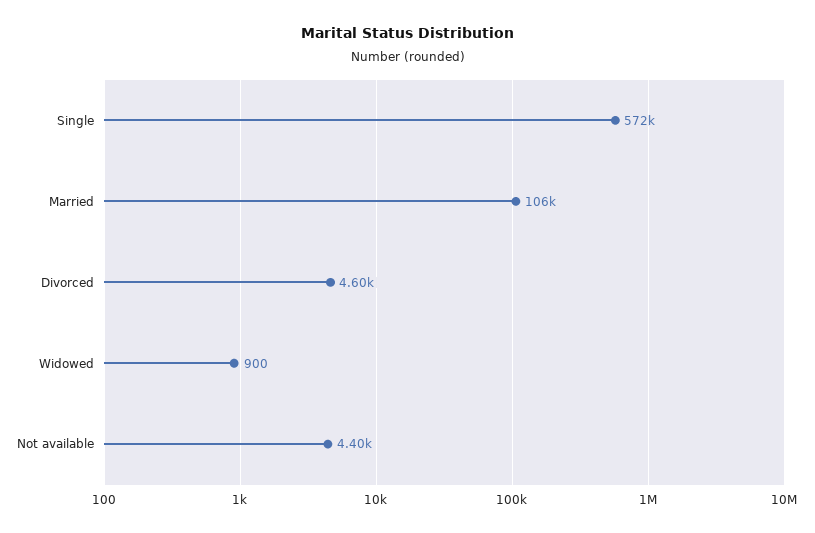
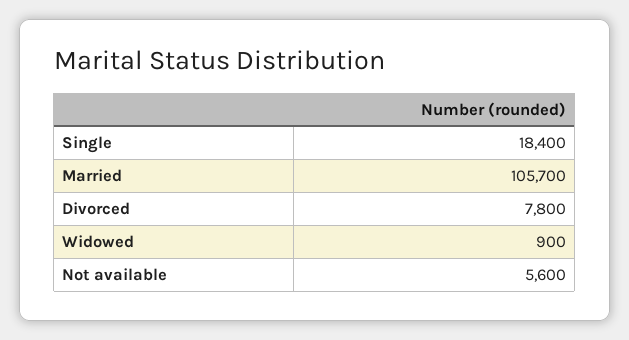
  {
-   "Single": 572000,
+   "Single": 18400,
    "Married": 105700,
-   "Divorced": 4600,
+   "Divorced": 7800,
    "Widowed": 900,
-   "Not available": 4400
+   "Not available": 5600
  }

